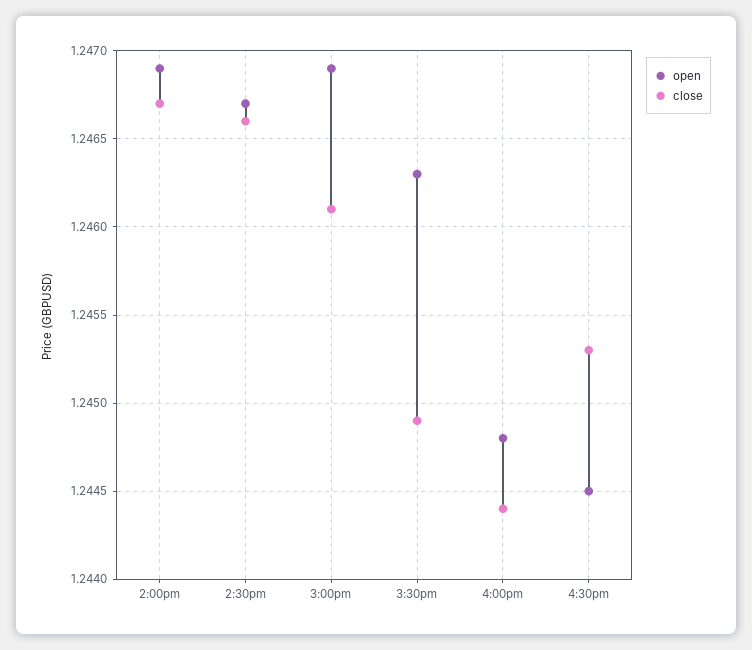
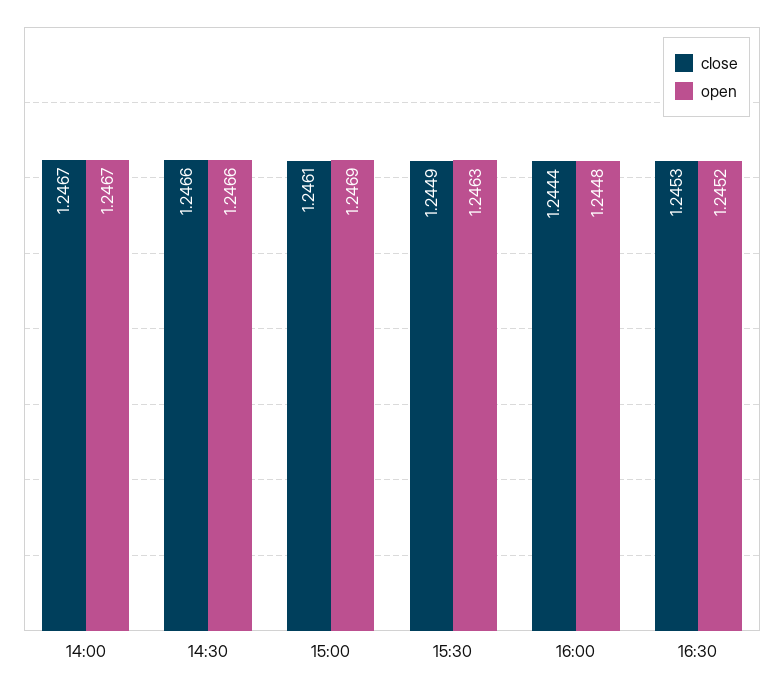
  {
    "open": {
-     "2:00pm": 1.2469,
+     "2:00pm": 1.2467,
-     "2:30pm": 1.2467,
+     "2:30pm": 1.2466,
      "3:00pm": 1.2469,
      "3:30pm": 1.2463,
      "4:00pm": 1.2448,
-     "4:30pm": 1.2445
+     "4:30pm": 1.2452
    },
    "close": {
      "2:00pm": 1.2467,
      "2:30pm": 1.2466,
      "3:00pm": 1.2461,
      "3:30pm": 1.2449,
      "4:00pm": 1.2444,
      "4:30pm": 1.2453
    }
  }

